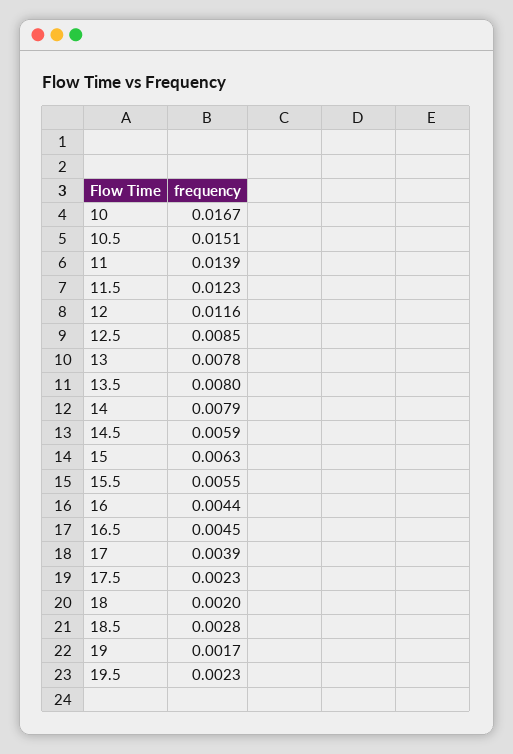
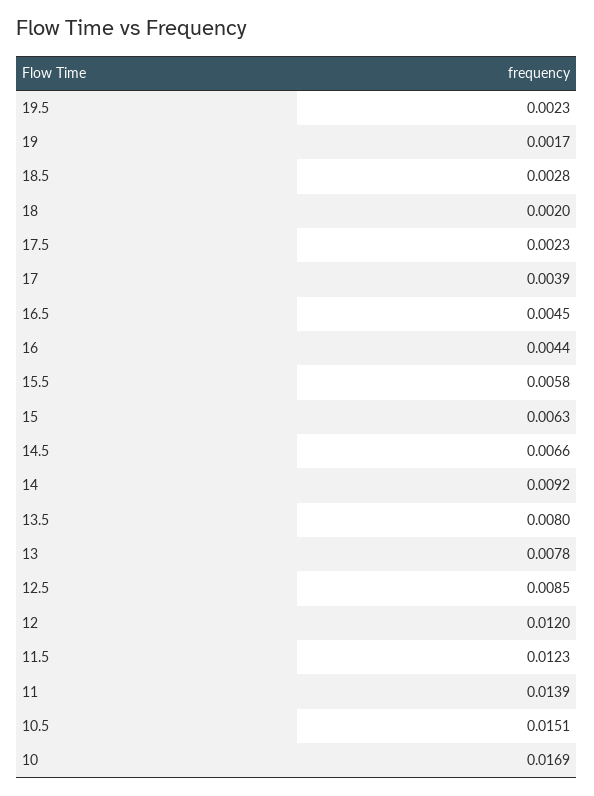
  {
-   "10": 0.0167,
+   "10": 0.0169,
    "10.5": 0.0151,
    "11": 0.0139,
    "11.5": 0.0123,
-   "12": 0.0116,
+   "12": 0.012,
    "12.5": 0.0085,
    "13": 0.0078,
    "13.5": 0.008,
-   "14": 0.0079,
+   "14": 0.0092,
-   "14.5": 0.0059,
+   "14.5": 0.0066,
    "15": 0.0063,
-   "15.5": 0.0055,
+   "15.5": 0.0058,
    "16": 0.0044,
    "16.5": 0.0045,
    "17": 0.0039,
    "17.5": 0.0023,
    "18": 0.002,
    "18.5": 0.0028,
    "19": 0.0017,
    "19.5": 0.0023
  }

